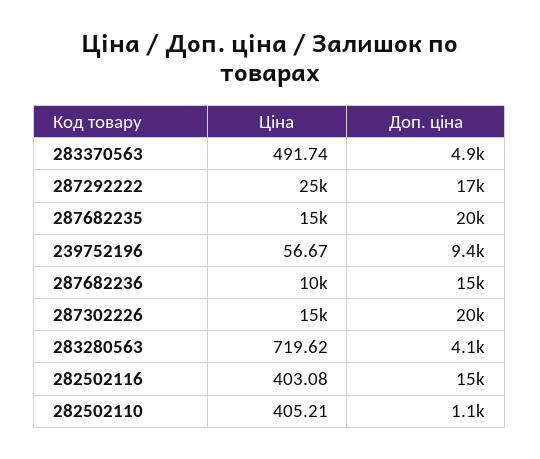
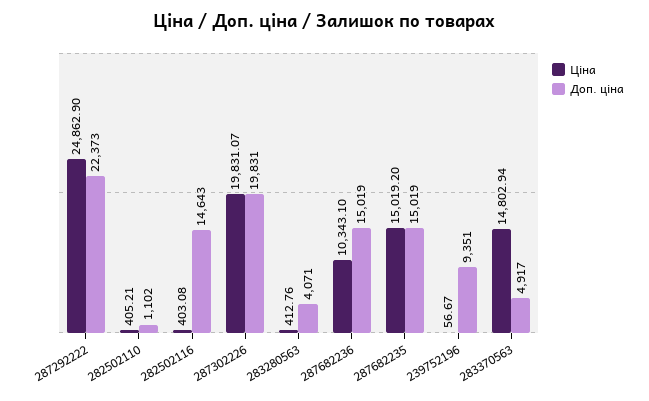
  {
    "Ціна": {
-     "283370563": 491.74,
+     "283370563": 14802.94,
      "287292222": 24862.9,
      "287682235": 15019.2,
      "239752196": 56.67,
      "287682236": 10343.1,
-     "287302226": 15000,
+     "287302226": 19831.07,
-     "283280563": 719.62,
+     "283280563": 412.76,
      "282502116": 403.08,
      "282502110": 405.21
    },
    "Доп. ціна": {
      "283370563": 4917,
-     "287292222": 17000,
+     "287292222": 22373,
-     "287682235": 20000,
+     "287682235": 15019,
      "239752196": 9351,
      "287682236": 15019,
      "287302226": 19831,
      "283280563": 4071,
      "282502116": 14643,
      "282502110": 1102
    }
  }

